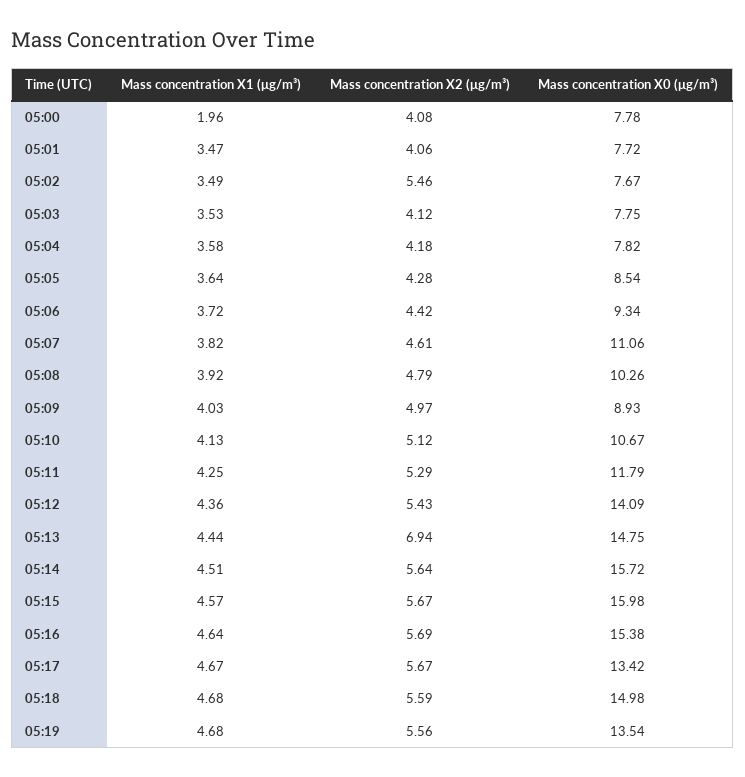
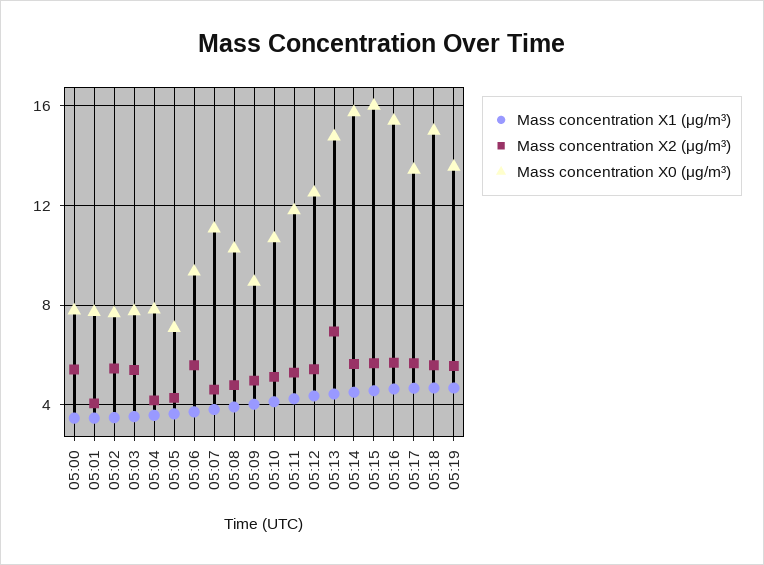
  {
    "Mass concentration X1 (μg/m³)": {
-     "05:00": 1.96,
+     "05:00": 3.5,
      "05:01": 3.47,
      "05:02": 3.49,
      "05:03": 3.53,
      "05:04": 3.58,
      "05:05": 3.64,
      "05:06": 3.72,
      "05:07": 3.82,
      "05:08": 3.92,
      "05:09": 4.03,
      "05:10": 4.13,
      "05:11": 4.25,
      "05:12": 4.36,
      "05:13": 4.44,
      "05:14": 4.51,
      "05:15": 4.57,
      "05:16": 4.64,
      "05:17": 4.67,
      "05:18": 4.68,
      "05:19": 4.68
    },
    "Mass concentration X2 (μg/m³)": {
-     "05:00": 4.08,
+     "05:00": 5.5,
      "05:01": 4.06,
      "05:02": 5.46,
-     "05:03": 4.12,
+     "05:03": 5.5,
      "05:04": 4.18,
      "05:05": 4.28,
-     "05:06": 4.42,
+     "05:06": 5.5,
      "05:07": 4.61,
      "05:08": 4.79,
      "05:09": 4.97,
      "05:10": 5.12,
      "05:11": 5.29,
      "05:12": 5.43,
      "05:13": 6.94,
      "05:14": 5.64,
      "05:15": 5.67,
      "05:16": 5.69,
      "05:17": 5.67,
      "05:18": 5.59,
      "05:19": 5.56
    },
    "Mass concentration X0 (μg/m³)": {
      "05:00": 7.78,
      "05:01": 7.72,
      "05:02": 7.67,
      "05:03": 7.75,
      "05:04": 7.82,
-     "05:05": 8.54,
+     "05:05": 7,
      "05:06": 9.34,
      "05:07": 11.06,
      "05:08": 10.26,
      "05:09": 8.93,
      "05:10": 10.67,
      "05:11": 11.79,
-     "05:12": 14.09,
+     "05:12": 12.5,
      "05:13": 14.75,
      "05:14": 15.72,
      "05:15": 15.98,
      "05:16": 15.38,
      "05:17": 13.42,
      "05:18": 14.98,
      "05:19": 13.54
    }
  }

